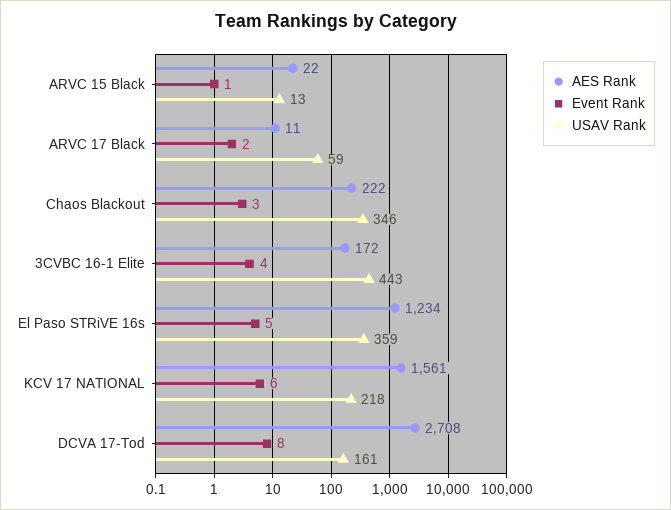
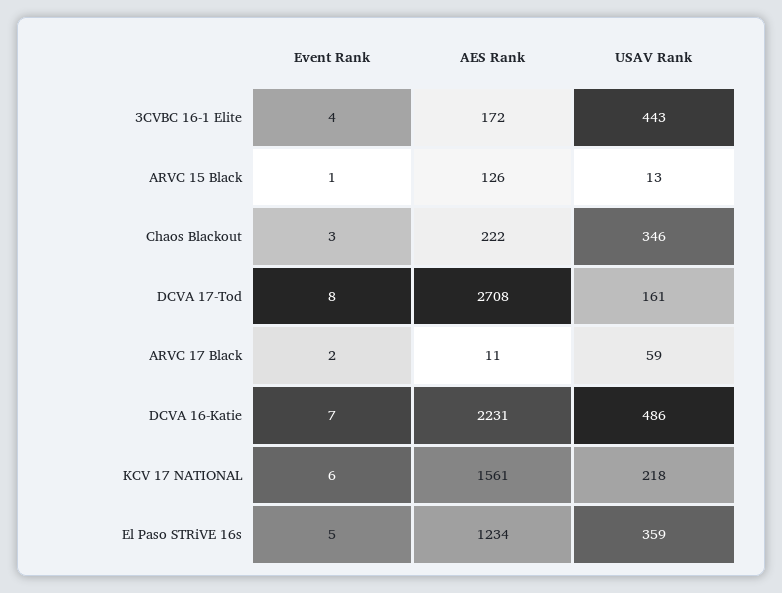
  {
    "AES Rank": {
-     "ARVC 15 Black": 22,
+     "ARVC 15 Black": 126,
      "ARVC 17 Black": 11,
      "Chaos Blackout": 222,
      "3CVBC 16-1 Elite": 172,
      "El Paso STRiVE 16s": 1234,
      "KCV 17 NATIONAL": 1561,
-     "DCVA 17-Tod": 2708
+     "DCVA 17-Tod": 2708,
+     "DCVA 16-Katie": 2231
    },
    "Event Rank": {
      "ARVC 15 Black": 1,
      "ARVC 17 Black": 2,
      "Chaos Blackout": 3,
      "3CVBC 16-1 Elite": 4,
      "El Paso STRiVE 16s": 5,
      "KCV 17 NATIONAL": 6,
-     "DCVA 17-Tod": 8
+     "DCVA 17-Tod": 8,
+     "DCVA 16-Katie": 7
    },
    "USAV Rank": {
      "ARVC 15 Black": 13,
      "ARVC 17 Black": 59,
      "Chaos Blackout": 346,
      "3CVBC 16-1 Elite": 443,
      "El Paso STRiVE 16s": 359,
      "KCV 17 NATIONAL": 218,
-     "DCVA 17-Tod": 161
+     "DCVA 17-Tod": 161,
+     "DCVA 16-Katie": 486
    }
  }

